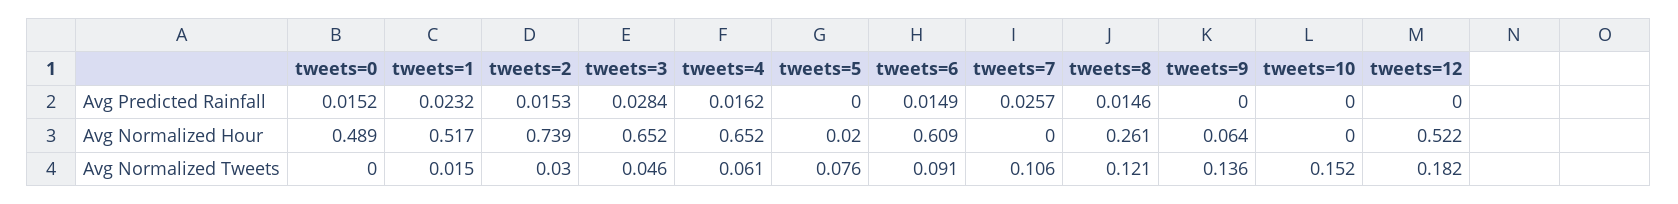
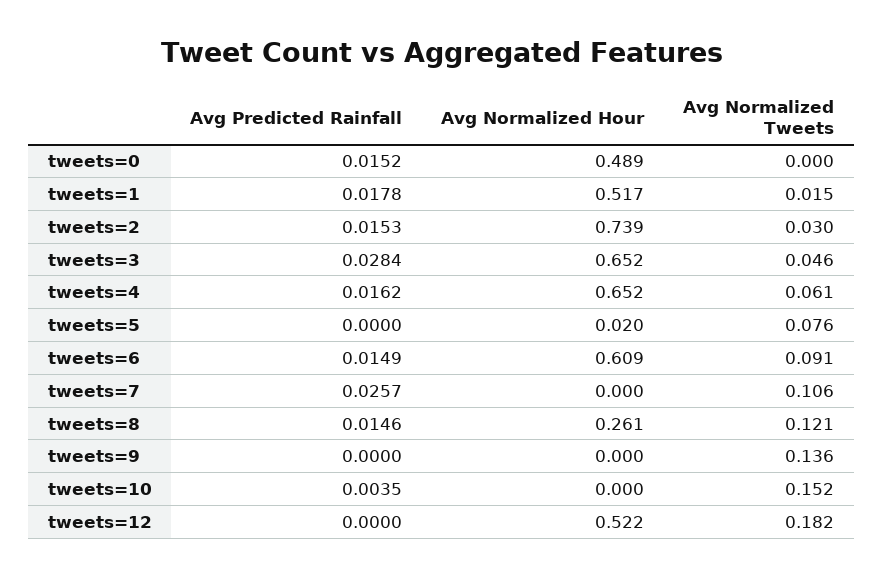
  {
    "tweets=0": {
      "Avg Predicted Rainfall": 0.0152,
      "Avg Normalized Hour": 0.489,
      "Avg Normalized Tweets": 0
    },
    "tweets=1": {
-     "Avg Predicted Rainfall": 0.0232,
+     "Avg Predicted Rainfall": 0.0178,
      "Avg Normalized Hour": 0.517,
      "Avg Normalized Tweets": 0.015
    },
    "tweets=2": {
      "Avg Predicted Rainfall": 0.0153,
      "Avg Normalized Hour": 0.739,
      "Avg Normalized Tweets": 0.03
    },
    "tweets=3": {
      "Avg Predicted Rainfall": 0.0284,
      "Avg Normalized Hour": 0.652,
      "Avg Normalized Tweets": 0.046
    },
    "tweets=4": {
      "Avg Predicted Rainfall": 0.0162,
      "Avg Normalized Hour": 0.652,
      "Avg Normalized Tweets": 0.061
    },
    "tweets=5": {
      "Avg Predicted Rainfall": 0,
      "Avg Normalized Hour": 0.02,
      "Avg Normalized Tweets": 0.076
    },
    "tweets=6": {
      "Avg Predicted Rainfall": 0.0149,
      "Avg Normalized Hour": 0.609,
      "Avg Normalized Tweets": 0.091
    },
    "tweets=7": {
      "Avg Predicted Rainfall": 0.0257,
      "Avg Normalized Hour": 0,
      "Avg Normalized Tweets": 0.106
    },
    "tweets=8": {
      "Avg Predicted Rainfall": 0.0146,
      "Avg Normalized Hour": 0.261,
      "Avg Normalized Tweets": 0.121
    },
    "tweets=9": {
      "Avg Predicted Rainfall": 0,
-     "Avg Normalized Hour": 0.064,
+     "Avg Normalized Hour": 0,
      "Avg Normalized Tweets": 0.136
    },
    "tweets=10": {
-     "Avg Predicted Rainfall": 0,
+     "Avg Predicted Rainfall": 0.0035,
      "Avg Normalized Hour": 0,
      "Avg Normalized Tweets": 0.152
    },
    "tweets=12": {
      "Avg Predicted Rainfall": 0,
      "Avg Normalized Hour": 0.522,
      "Avg Normalized Tweets": 0.182
    }
  }

